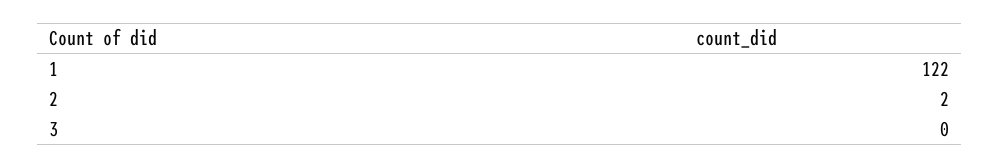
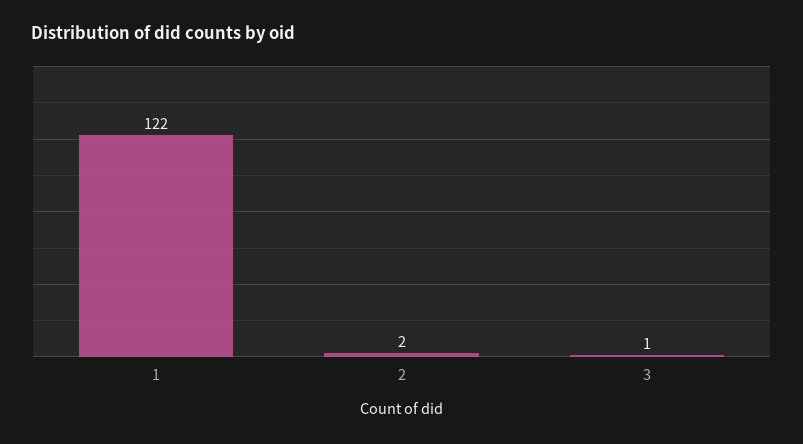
  {
    "1": 122,
    "2": 2,
-   "3": 0
+   "3": 1
  }

